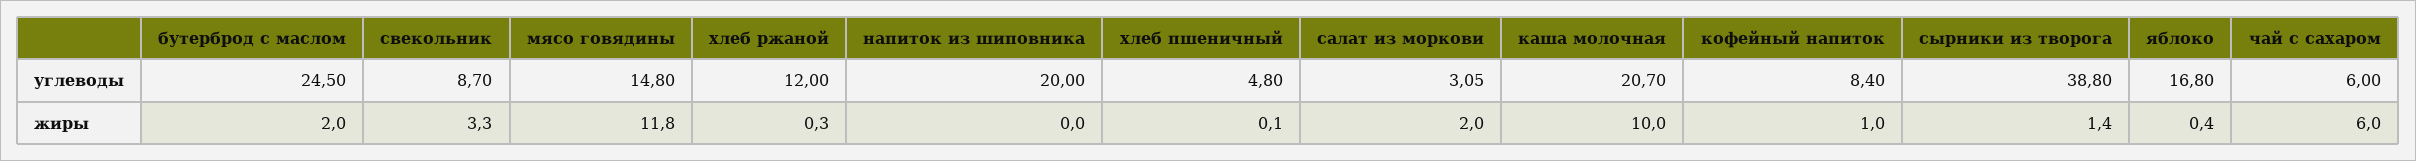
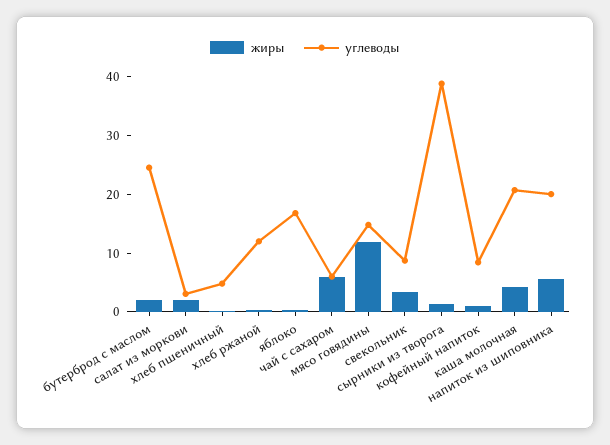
  {
    "углеводы": {
      "бутерброд с маслом": 24.5,
      "свекольник": 8.7,
      "мясо говядины": 14.8,
      "хлеб ржаной": 12,
      "напиток из шиповника": 20,
      "хлеб пшеничный": 4.8,
      "салат из моркови": 3.05,
      "каша молочная": 20.7,
      "кофейный напиток": 8.4,
      "сырники из творога": 38.8,
      "яблоко": 16.8,
      "чай с сахаром": 6
    },
    "жиры": {
      "бутерброд с маслом": 2,
      "свекольник": 3.3,
      "мясо говядины": 11.8,
      "хлеб ржаной": 0.3,
-     "напиток из шиповника": 0,
+     "напиток из шиповника": 6,
      "хлеб пшеничный": 0.1,
      "салат из моркови": 2,
-     "каша молочная": 10,
+     "каша молочная": 4,
      "кофейный напиток": 1,
      "сырники из творога": 1.4,
      "яблоко": 0.4,
      "чай с сахаром": 6
    }
  }

